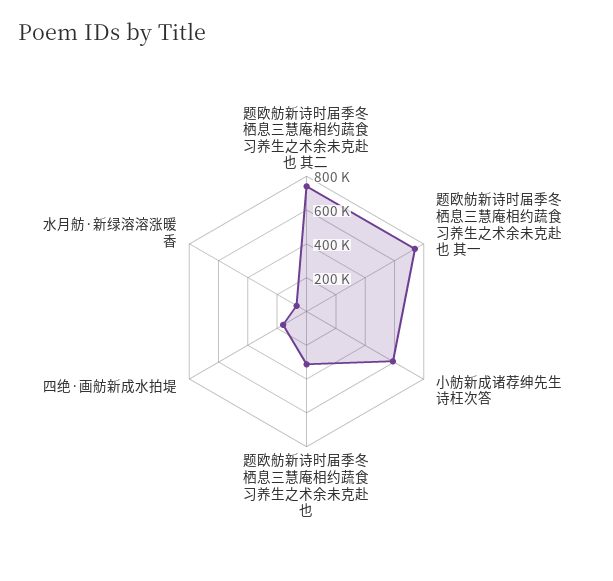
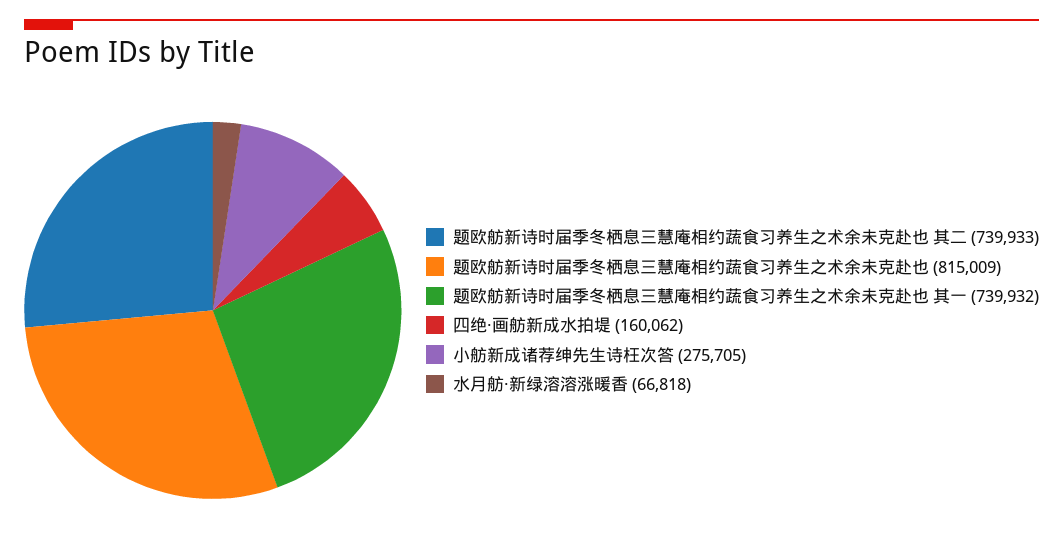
  {
    "题欧舫新诗时届季冬栖息三慧庵相约蔬食习养生之术余未克赴也 其二": 739933,
    "题欧舫新诗时届季冬栖息三慧庵相约蔬食习养生之术余未克赴也 其一": 739932,
-   "小舫新成诸荐绅先生诗枉次答": 600000,
+   "小舫新成诸荐绅先生诗枉次答": 275705,
-   "题欧舫新诗时届季冬栖息三慧庵相约蔬食习养生之术余未克赴也": 300000,
+   "题欧舫新诗时届季冬栖息三慧庵相约蔬食习养生之术余未克赴也": 815009,
    "四绝·画舫新成水拍堤": 160062,
    "水月舫·新绿溶溶涨暖香": 66818
  }

